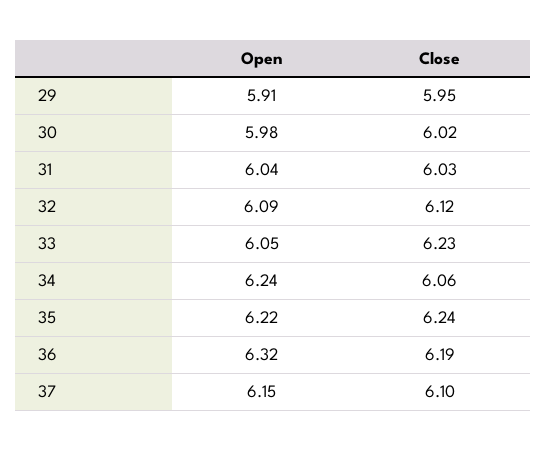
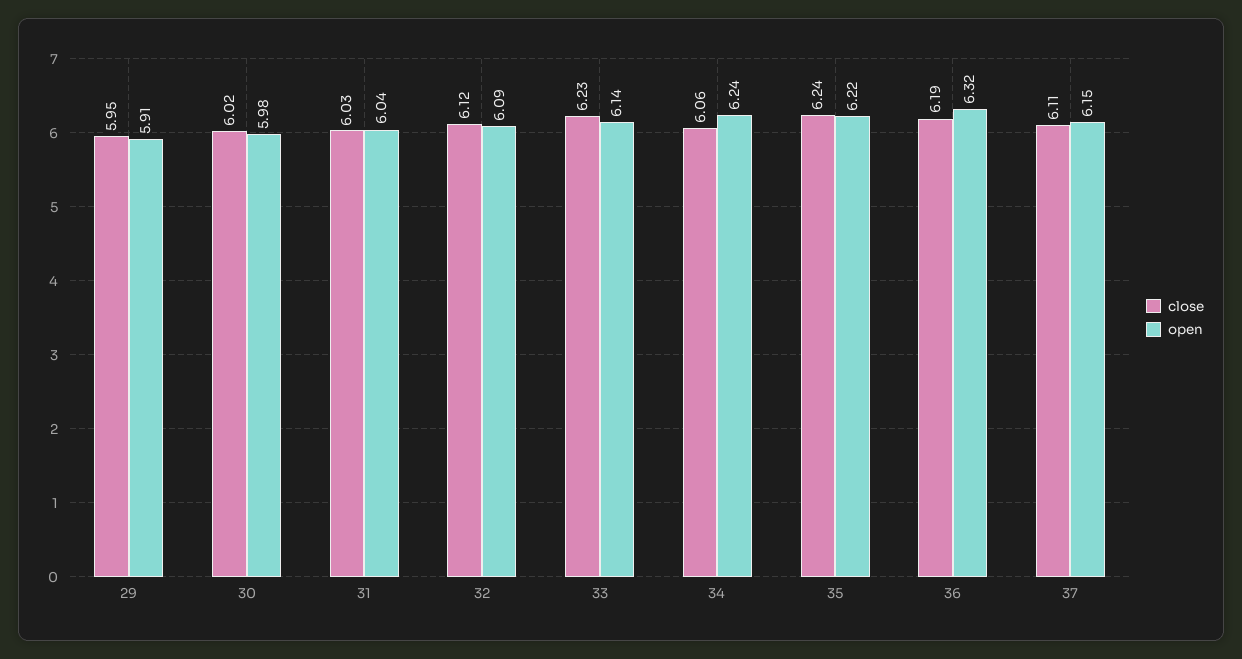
  {
    "Open": {
      "29": 5.91,
      "30": 5.98,
      "31": 6.04,
      "32": 6.09,
-     "33": 6.05,
+     "33": 6.14,
      "34": 6.24,
      "35": 6.22,
      "36": 6.32,
      "37": 6.15
    },
    "Close": {
      "29": 5.95,
      "30": 6.02,
      "31": 6.03,
      "32": 6.12,
      "33": 6.23,
      "34": 6.06,
      "35": 6.24,
      "36": 6.19,
-     "37": 6.1
+     "37": 6.11
    }
  }

